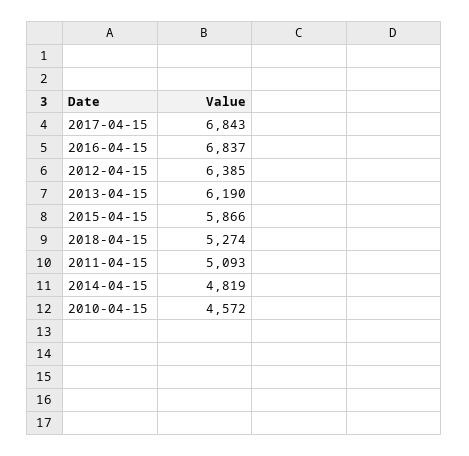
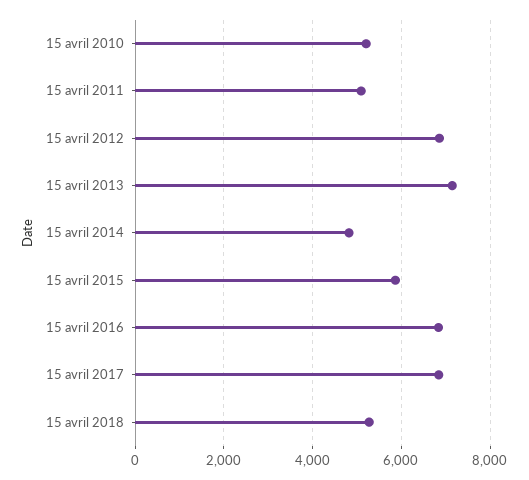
  {
    "2017-04-15": 6843,
    "2016-04-15": 6837,
-   "2012-04-15": 6385,
+   "2012-04-15": 6800,
-   "2013-04-15": 6190,
+   "2013-04-15": 7200,
    "2015-04-15": 5866,
    "2018-04-15": 5274,
    "2011-04-15": 5093,
    "2014-04-15": 4819,
-   "2010-04-15": 4572
+   "2010-04-15": 5200
  }

